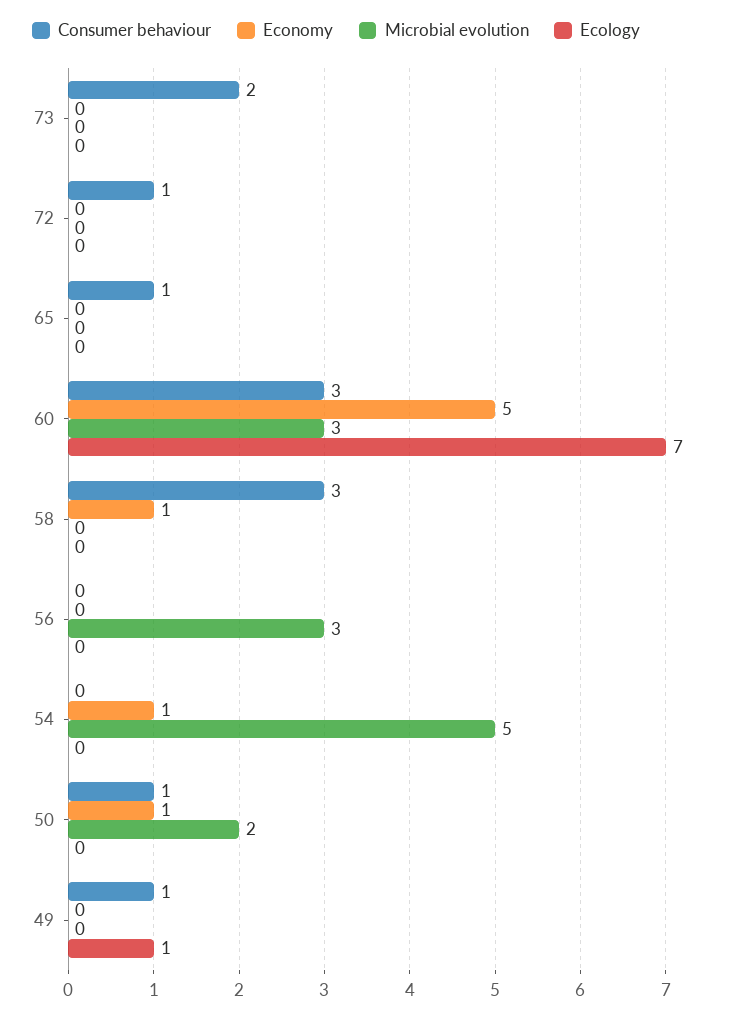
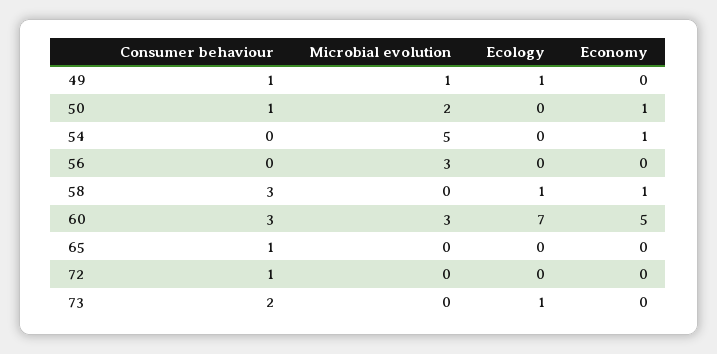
  {
    "Consumer behaviour": {
      "73": 2,
      "72": 1,
      "65": 1,
      "60": 3,
      "58": 3,
      "56": 0,
      "54": 0,
      "50": 1,
      "49": 1
    },
    "Economy": {
      "73": 0,
      "72": 0,
      "65": 0,
      "60": 5,
      "58": 1,
      "56": 0,
      "54": 1,
      "50": 1,
      "49": 0
    },
    "Microbial evolution": {
      "73": 0,
      "72": 0,
      "65": 0,
      "60": 3,
      "58": 0,
      "56": 3,
      "54": 5,
      "50": 2,
-     "49": 0
+     "49": 1
    },
    "Ecology": {
-     "73": 0,
+     "73": 1,
      "72": 0,
      "65": 0,
      "60": 7,
-     "58": 0,
+     "58": 1,
      "56": 0,
      "54": 0,
      "50": 0,
      "49": 1
    }
  }

